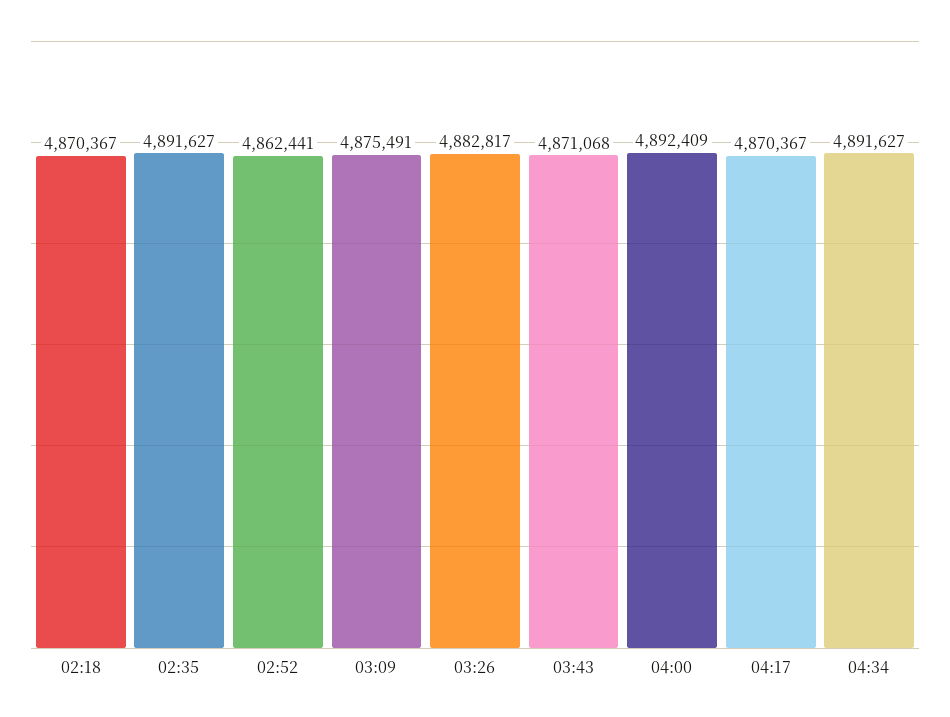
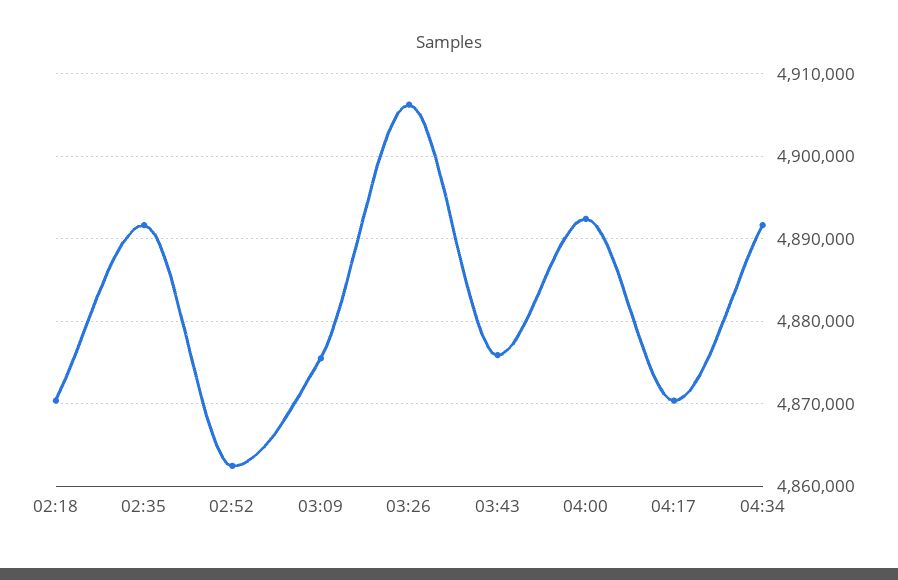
  {
    "02:18": 4870367,
    "02:35": 4891627,
    "02:52": 4862441,
    "03:09": 4875491,
-   "03:26": 4882817,
+   "03:26": 4906000,
-   "03:43": 4871068,
+   "03:43": 4876000,
    "04:00": 4892409,
    "04:17": 4870367,
    "04:34": 4891627
  }

